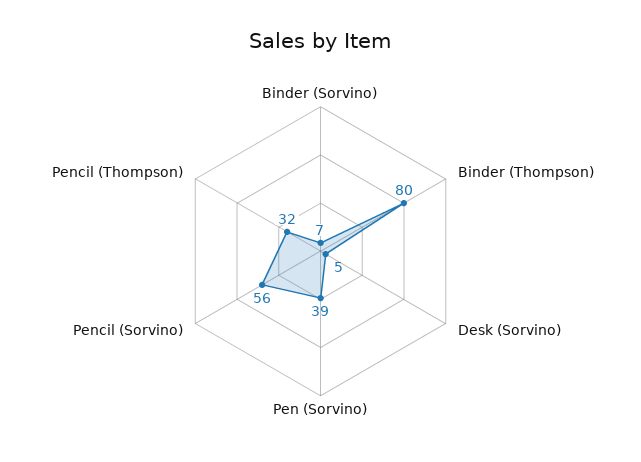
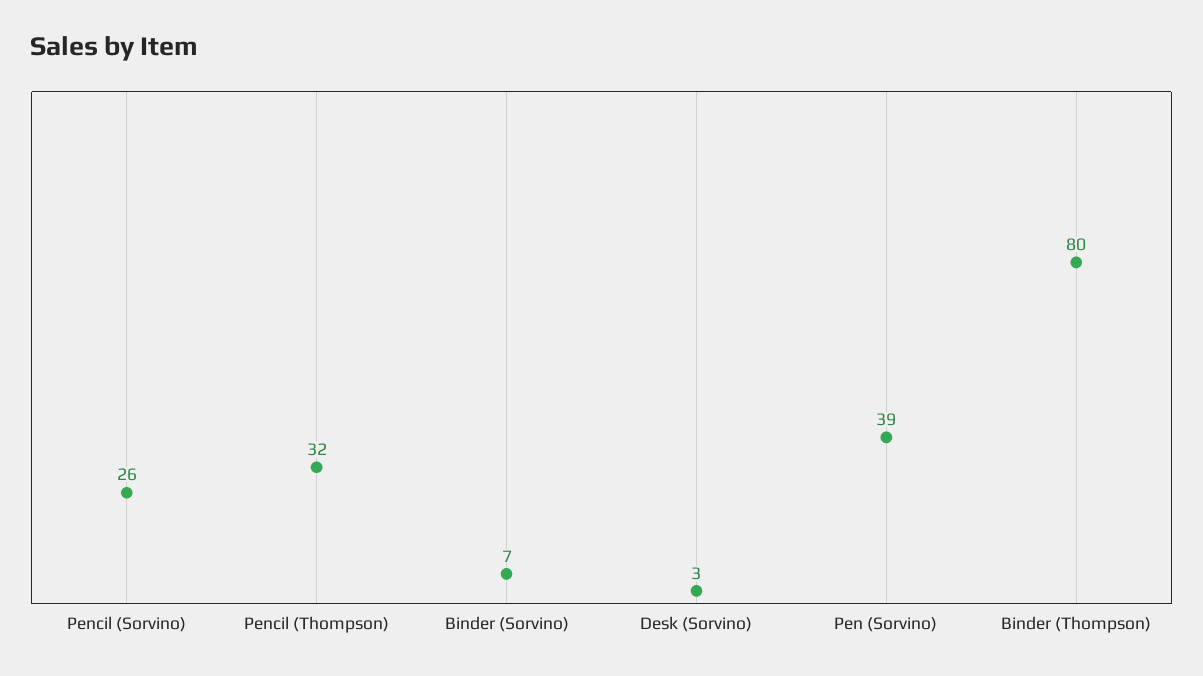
  {
    "Binder (Sorvino)": 7,
    "Binder (Thompson)": 80,
-   "Desk (Sorvino)": 5,
+   "Desk (Sorvino)": 3,
    "Pen (Sorvino)": 39,
-   "Pencil (Sorvino)": 56,
+   "Pencil (Sorvino)": 26,
    "Pencil (Thompson)": 32
  }

